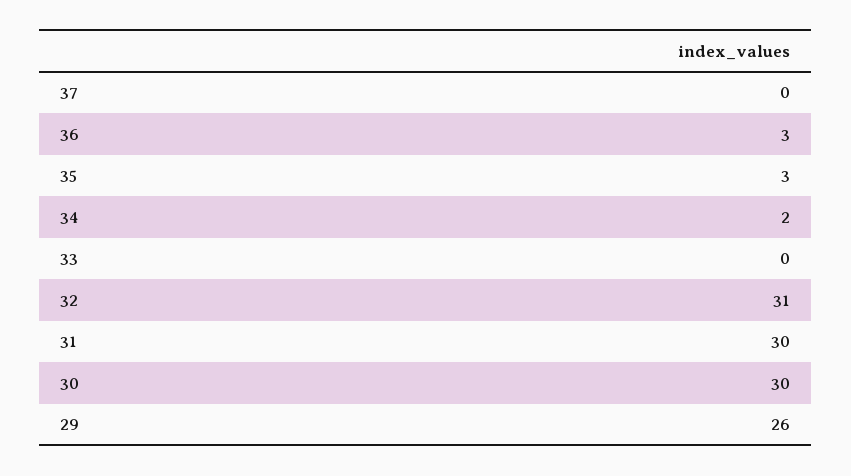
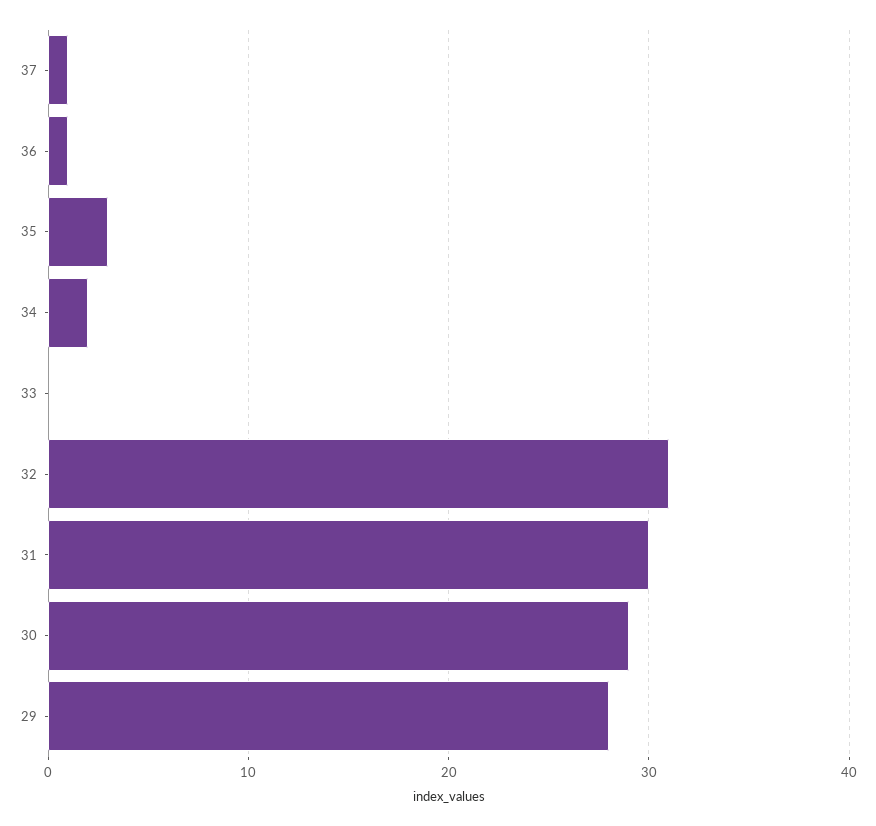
  {
-   "37": 0,
+   "37": 1,
-   "36": 3,
+   "36": 1,
    "35": 3,
    "34": 2,
    "33": 0,
    "32": 31,
    "31": 30,
-   "30": 30,
+   "30": 29,
-   "29": 26
+   "29": 28
  }

